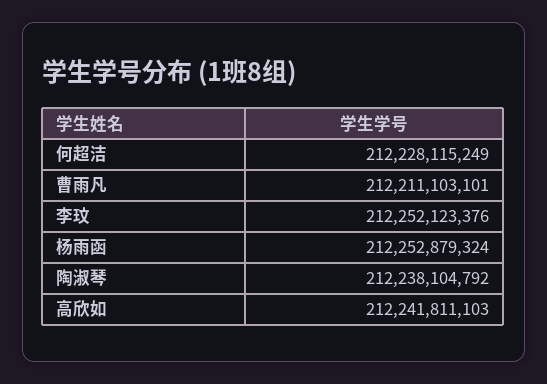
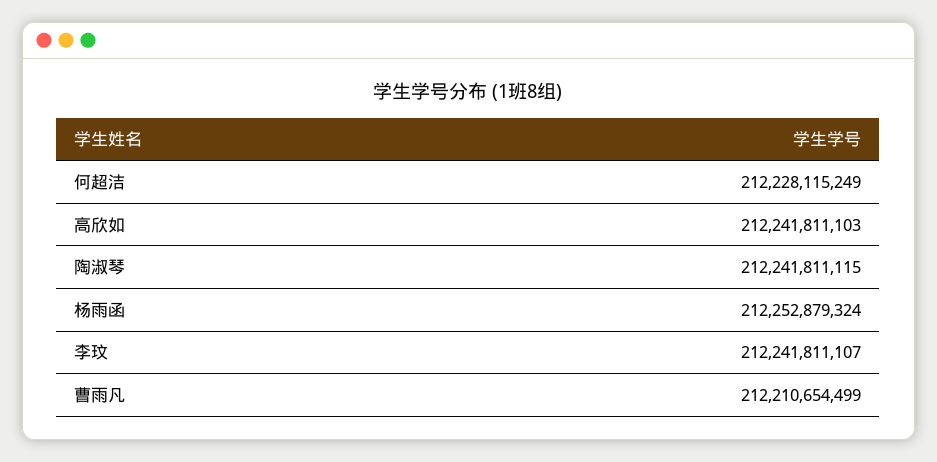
  {
    "何超洁": 212228115249,
-   "曹雨凡": 212211103101,
+   "曹雨凡": 212210654499,
-   "李玟": 212252123376,
+   "李玟": 212241811107,
    "杨雨函": 212252879324,
-   "陶淑琴": 212238104792,
+   "陶淑琴": 212241811115,
    "高欣如": 212241811103
  }

